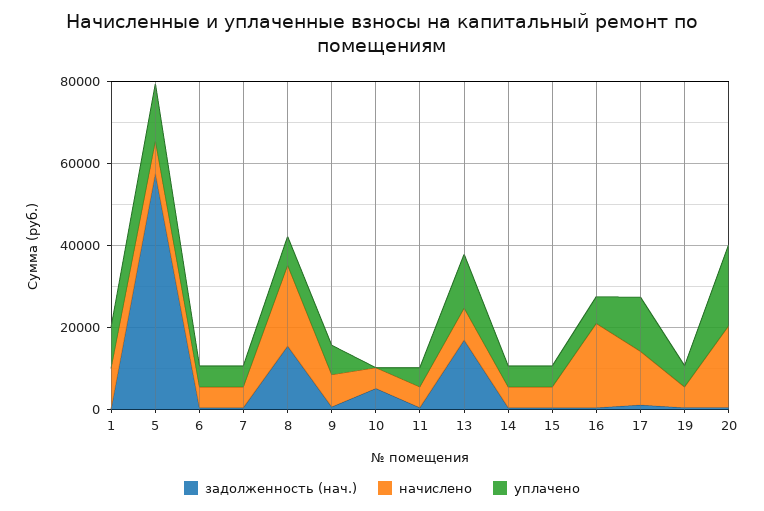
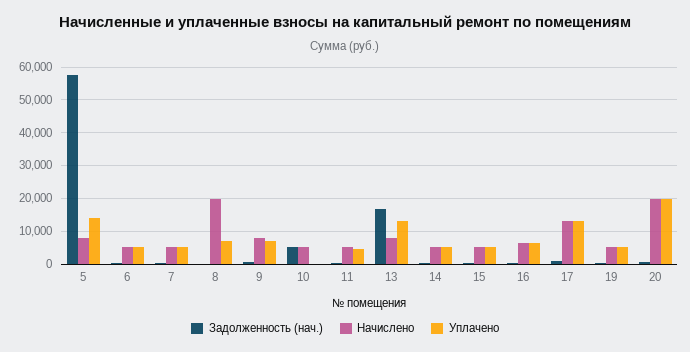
  {
    "задолженность (нач.)": {
-     "1": 0,
      "5": 58000,
      "6": 0,
      "7": 0,
-     "8": 15000,
+     "8": 0,
      "9": 0,
      "10": 6000,
      "11": 0,
      "13": 16000,
      "14": 0,
      "15": 0,
      "16": 0,
      "17": 2000,
      "19": 0,
      "20": 0
    },
    "начислено": {
-     "1": 10000,
      "5": 8000,
      "6": 6000,
      "7": 6000,
      "8": 20000,
      "9": 8000,
      "10": 6000,
      "11": 6000,
      "13": 8000,
      "14": 6000,
      "15": 6000,
-     "16": 20000,
+     "16": 6000,
      "17": 14000,
      "19": 6000,
      "20": 20000
    },
    "уплачено": {
-     "1": 10000,
      "5": 14000,
      "6": 6000,
      "7": 6000,
      "8": 8000,
      "9": 8000,
      "10": 0,
      "11": 4000,
      "13": 14000,
      "14": 6000,
      "15": 6000,
      "16": 6000,
      "17": 14000,
      "19": 6000,
      "20": 20000
    }
  }

